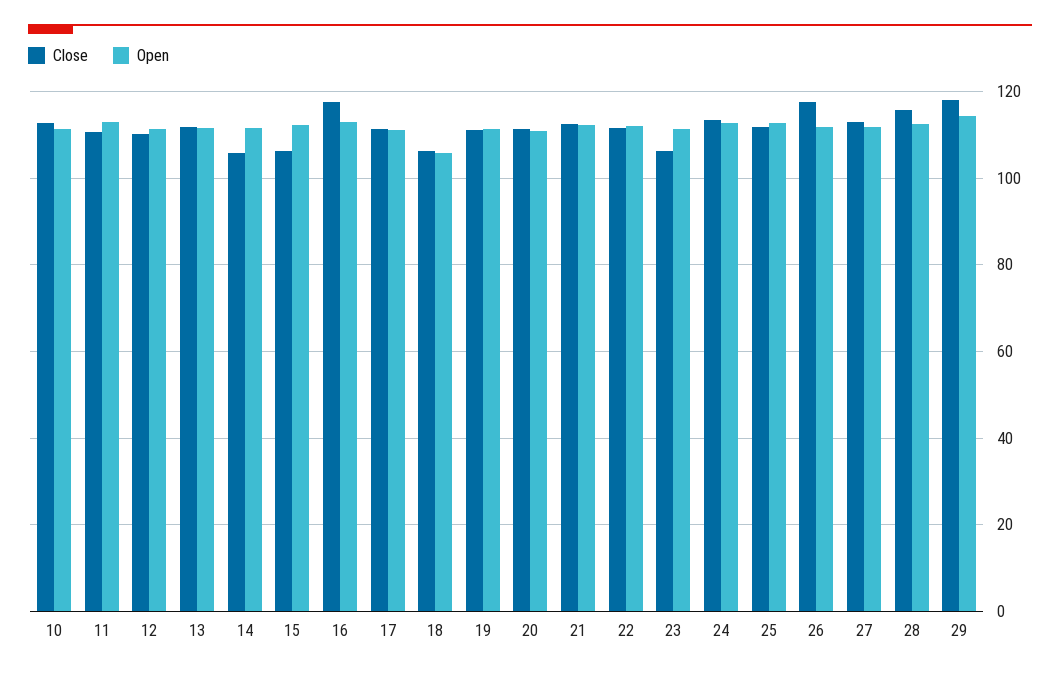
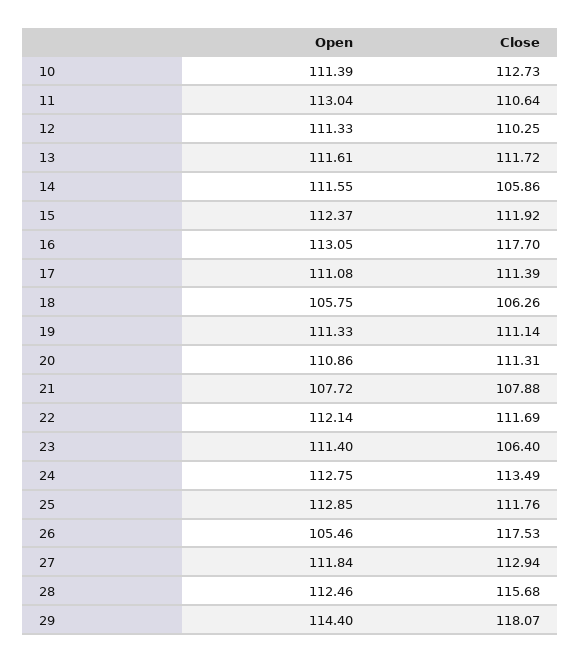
  {
    "Close": {
      "10": 112.73,
      "11": 110.64,
      "12": 110.25,
      "13": 111.72,
      "14": 105.86,
-     "15": 106,
+     "15": 111.92,
      "16": 117.7,
      "17": 111.39,
      "18": 106.26,
      "19": 111.14,
      "20": 111.31,
-     "21": 112,
+     "21": 107.88,
      "22": 111.69,
      "23": 106.4,
      "24": 113.49,
      "25": 111.76,
      "26": 117.53,
      "27": 112.94,
      "28": 115.68,
      "29": 118.07
    },
    "Open": {
      "10": 111.39,
      "11": 113.04,
      "12": 111.33,
      "13": 111.61,
      "14": 111.55,
      "15": 112.37,
      "16": 113.05,
      "17": 111.08,
      "18": 105.75,
      "19": 111.33,
      "20": 110.86,
-     "21": 112,
+     "21": 107.72,
      "22": 112.14,
      "23": 111.4,
      "24": 112.75,
      "25": 112.85,
-     "26": 112,
+     "26": 105.46,
      "27": 111.84,
      "28": 112.46,
      "29": 114.4
    }
  }

